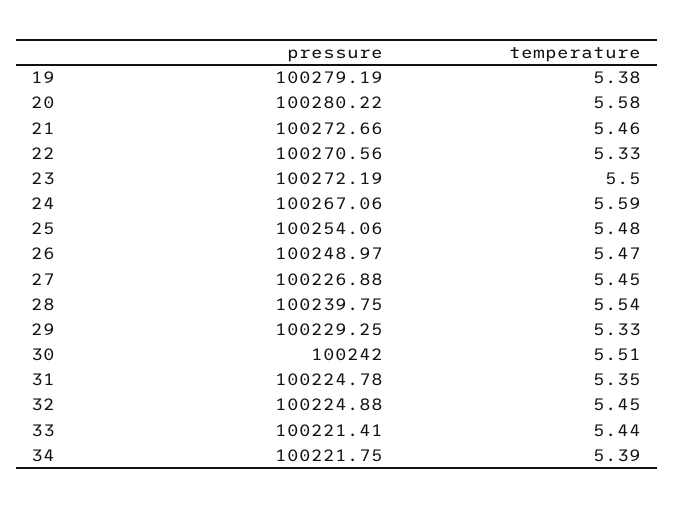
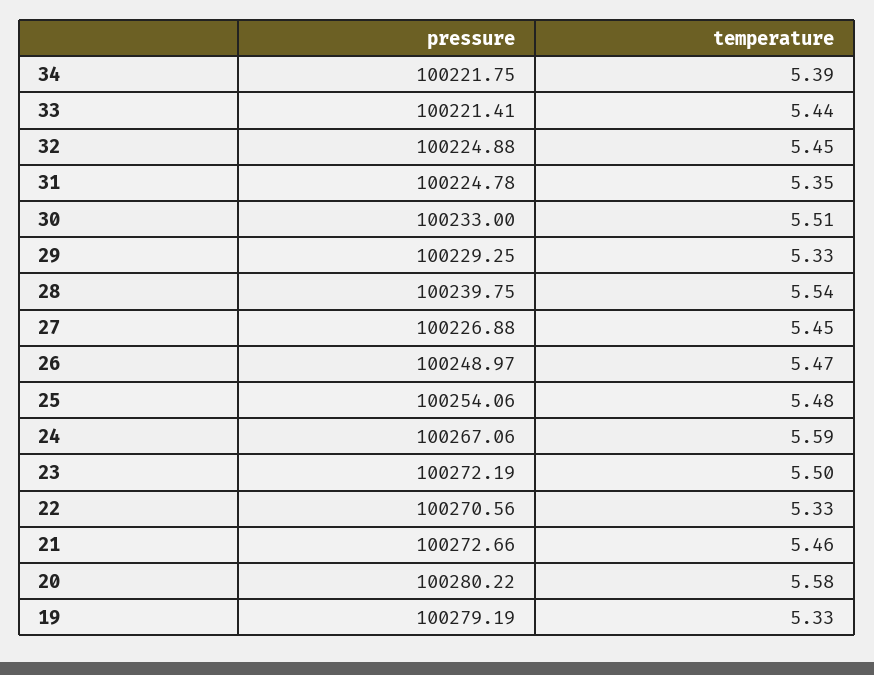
  {
    "pressure": {
      "19": 100279.19,
      "20": 100280.22,
      "21": 100272.66,
      "22": 100270.56,
      "23": 100272.19,
      "24": 100267.06,
      "25": 100254.06,
      "26": 100248.97,
      "27": 100226.88,
      "28": 100239.75,
      "29": 100229.25,
-     "30": 100242,
+     "30": 100233,
      "31": 100224.78,
      "32": 100224.88,
      "33": 100221.41,
      "34": 100221.75
    },
    "temperature": {
-     "19": 5.38,
+     "19": 5.33,
      "20": 5.58,
      "21": 5.46,
      "22": 5.33,
      "23": 5.5,
      "24": 5.59,
      "25": 5.48,
      "26": 5.47,
      "27": 5.45,
      "28": 5.54,
      "29": 5.33,
      "30": 5.51,
      "31": 5.35,
      "32": 5.45,
      "33": 5.44,
      "34": 5.39
    }
  }

